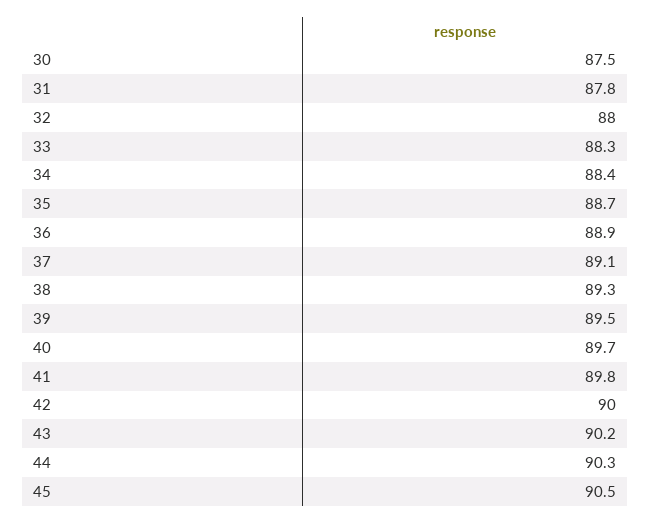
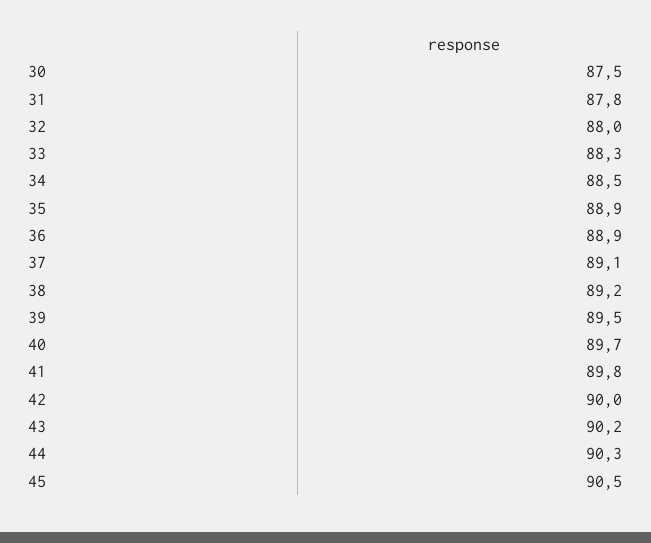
  {
    "30": 87.5,
    "31": 87.8,
    "32": 88,
    "33": 88.3,
-   "34": 88.4,
+   "34": 88.5,
-   "35": 88.7,
+   "35": 88.9,
    "36": 88.9,
    "37": 89.1,
-   "38": 89.3,
+   "38": 89.2,
    "39": 89.5,
    "40": 89.7,
    "41": 89.8,
    "42": 90,
    "43": 90.2,
    "44": 90.3,
    "45": 90.5
  }

